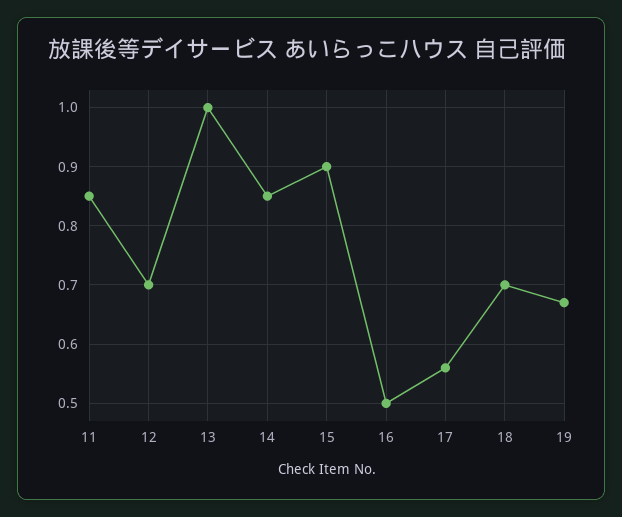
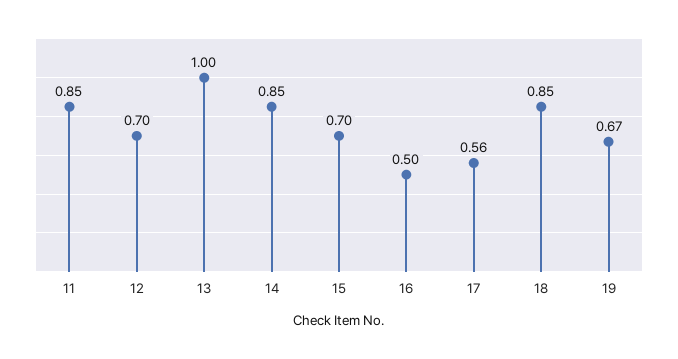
  {
    "11": 0.85,
    "12": 0.7,
    "13": 1,
    "14": 0.85,
-   "15": 0.9,
+   "15": 0.7,
    "16": 0.5,
    "17": 0.56,
-   "18": 0.7,
+   "18": 0.85,
    "19": 0.67
  }

